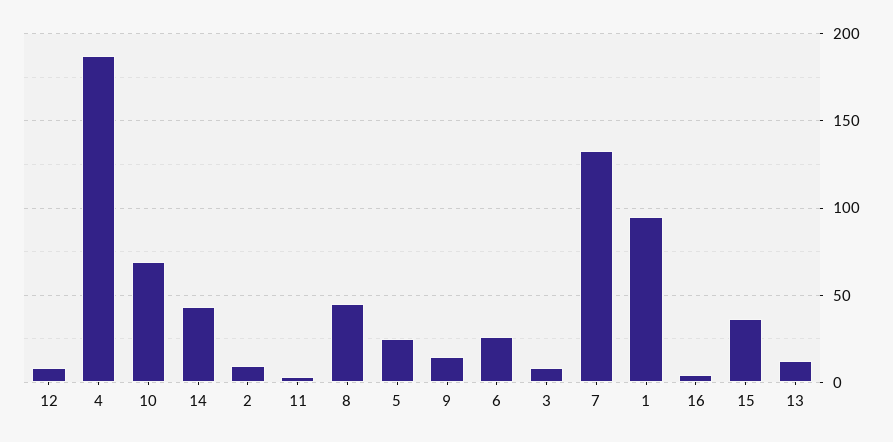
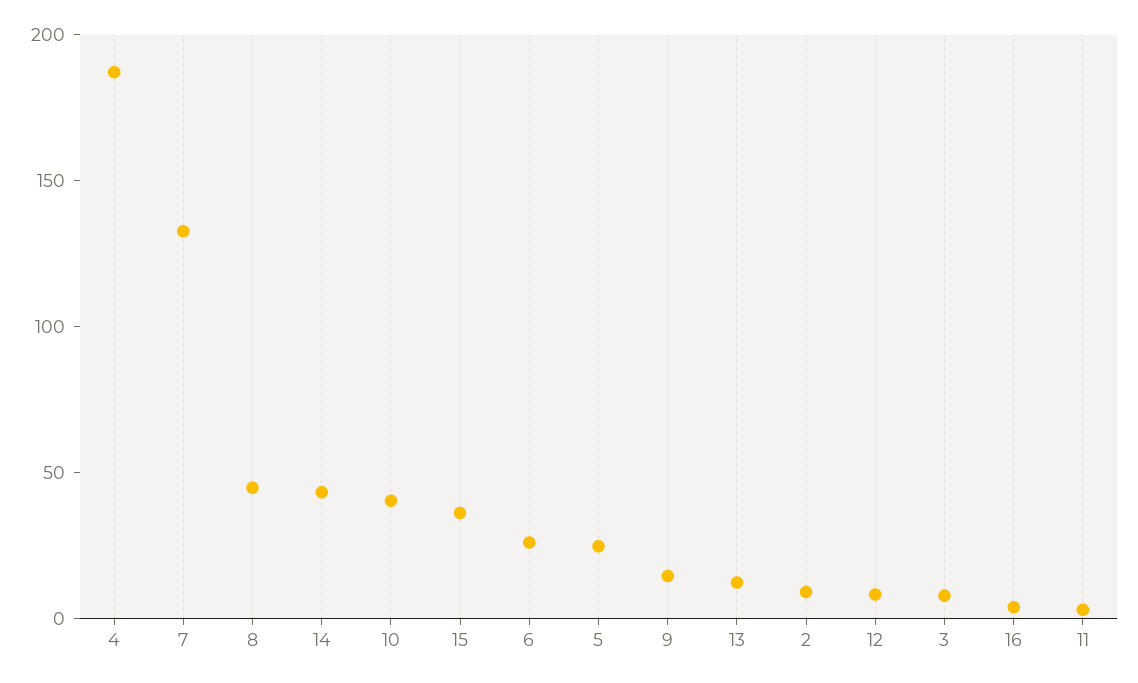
  {
    "12": 10,
    "4": 185,
-   "10": 70,
+   "10": 40,
    "14": 45,
    "2": 10,
    "11": 5,
    "8": 45,
    "5": 25,
    "9": 15,
    "6": 25,
    "3": 10,
    "7": 135,
-   "1": 95,
    "16": 5,
    "15": 35,
    "13": 15
  }

